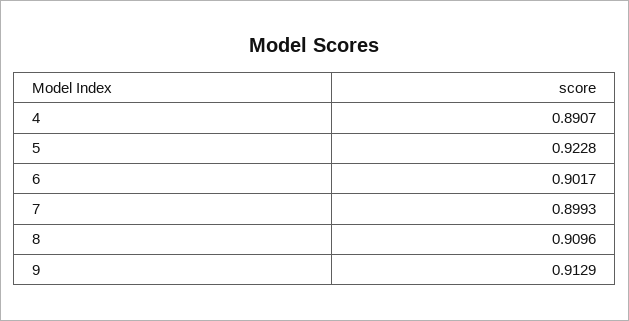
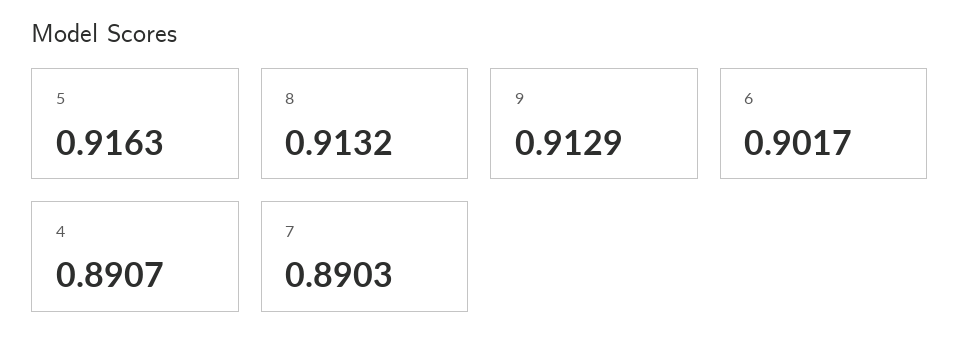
  {
    "4": 0.8907,
-   "5": 0.9228,
+   "5": 0.9163,
    "6": 0.9017,
-   "7": 0.8993,
+   "7": 0.8903,
-   "8": 0.9096,
+   "8": 0.9132,
    "9": 0.9129
  }

